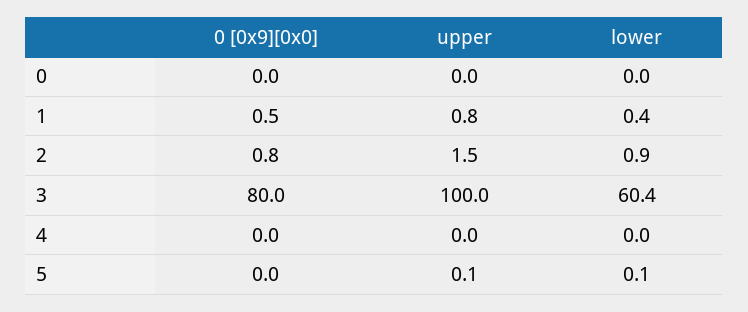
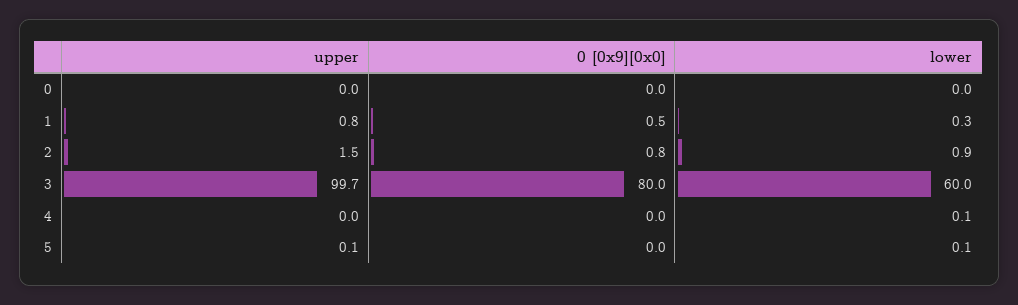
  {
    "0 [0x9][0x0]": {
      "0": 0,
      "1": 0.5,
      "2": 0.8,
      "3": 80,
      "4": 0,
      "5": 0
    },
    "upper": {
      "0": 0,
      "1": 0.8,
      "2": 1.5,
-     "3": 100,
+     "3": 99.7,
      "4": 0,
      "5": 0.1
    },
    "lower": {
      "0": 0,
-     "1": 0.4,
+     "1": 0.3,
      "2": 0.9,
-     "3": 60.4,
+     "3": 60,
-     "4": 0,
+     "4": 0.1,
      "5": 0.1
    }
  }

